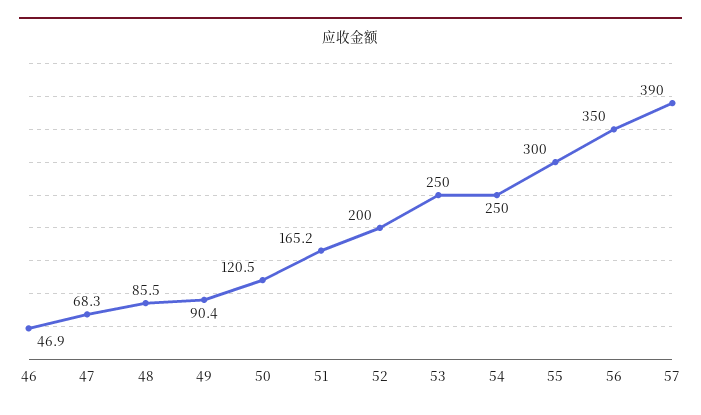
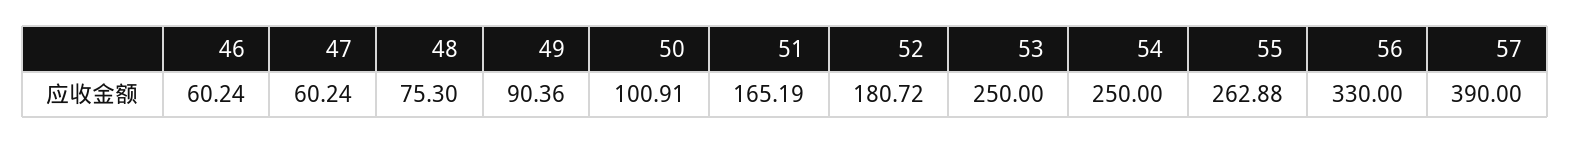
  {
-   "46": 46.9,
+   "46": 60.24,
-   "47": 68.3,
+   "47": 60.24,
-   "48": 85.5,
+   "48": 75.3,
    "49": 90.36,
-   "50": 120.5,
+   "50": 100.91,
    "51": 165.19,
-   "52": 200,
+   "52": 180.72,
    "53": 250,
    "54": 250,
-   "55": 300,
+   "55": 262.88,
-   "56": 350,
+   "56": 330,
    "57": 390
  }

